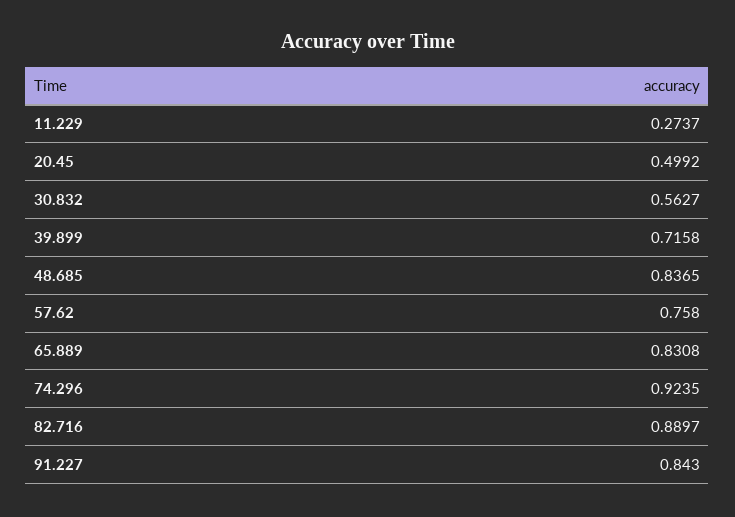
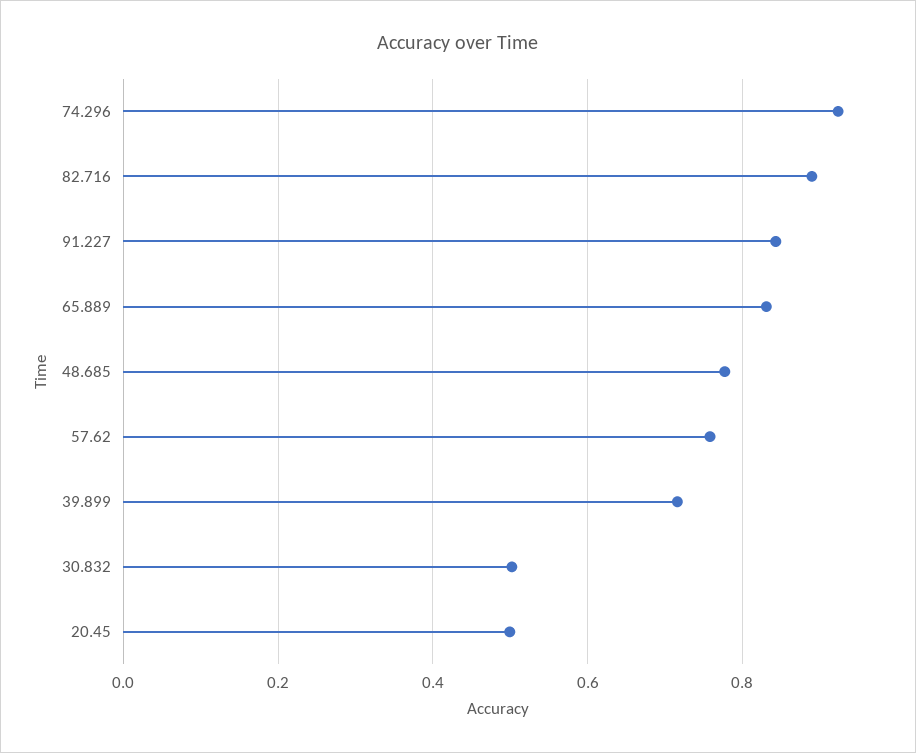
  {
-   "11.229": 0.2737,
    "20.45": 0.4992,
-   "30.832": 0.5627,
+   "30.832": 0.5,
    "39.899": 0.7158,
-   "48.685": 0.8365,
+   "48.685": 0.78,
    "57.62": 0.758,
    "65.889": 0.8308,
    "74.296": 0.9235,
    "82.716": 0.8897,
    "91.227": 0.843
  }

